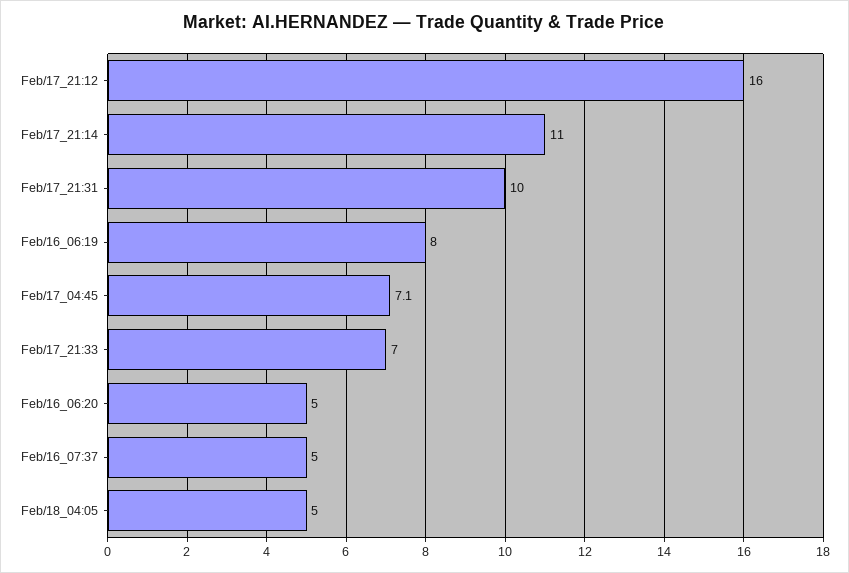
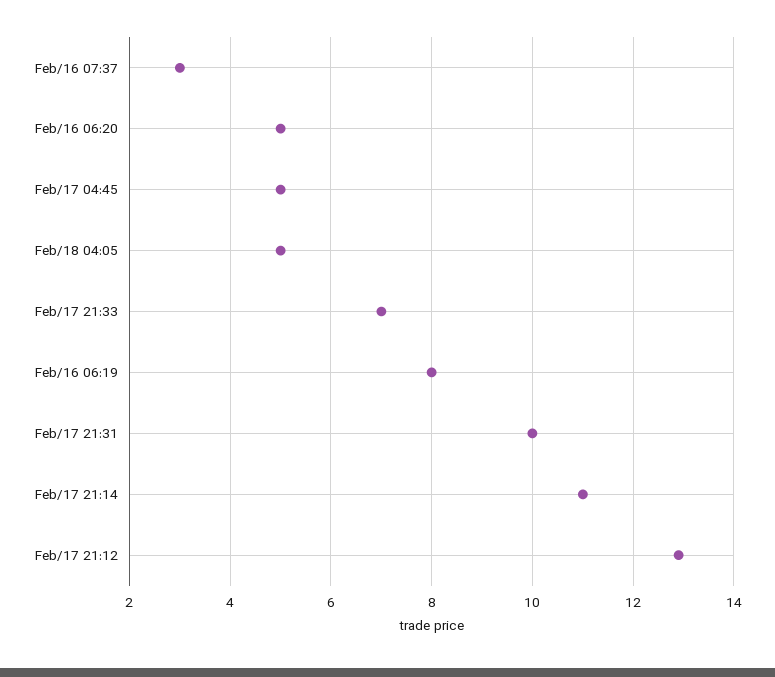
  {
-   "Feb/17_21:12": 16,
+   "Feb/17_21:12": 13,
    "Feb/17_21:14": 11,
    "Feb/17_21:31": 10,
    "Feb/16_06:19": 8,
-   "Feb/17_04:45": 7.1,
+   "Feb/17_04:45": 5,
    "Feb/17_21:33": 7,
    "Feb/16_06:20": 5,
-   "Feb/16_07:37": 5,
+   "Feb/16_07:37": 3,
    "Feb/18_04:05": 5
  }

